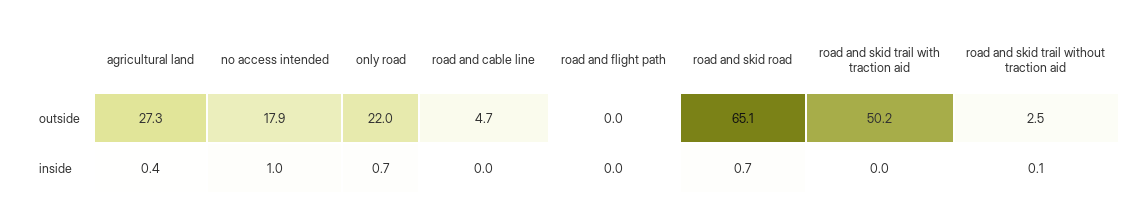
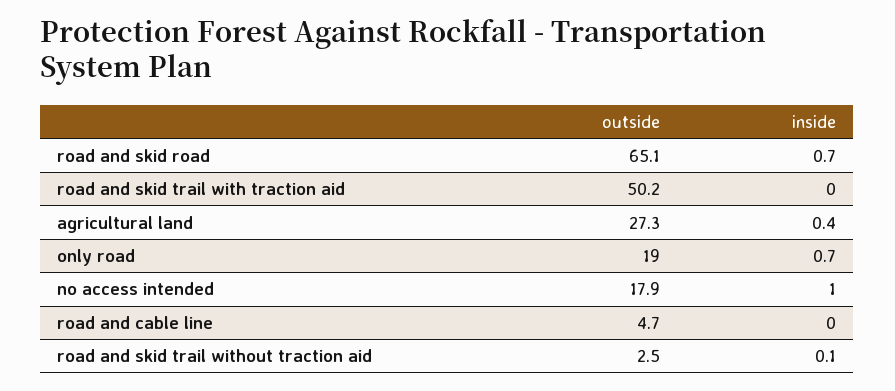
  {
    "agricultural land": {
      "outside": 27.3,
      "inside": 0.4
    },
    "no access intended": {
      "outside": 17.9,
      "inside": 1
    },
    "only road": {
-     "outside": 22,
+     "outside": 19,
      "inside": 0.7
    },
    "road and cable line": {
      "outside": 4.7,
      "inside": 0
    },
-   "road and flight path": {
-     "outside": 0,
-     "inside": 0
-   },
    "road and skid road": {
      "outside": 65.1,
      "inside": 0.7
    },
    "road and skid trail with traction aid": {
      "outside": 50.2,
      "inside": 0
    },
    "road and skid trail without traction aid": {
      "outside": 2.5,
      "inside": 0.1
    }
  }

